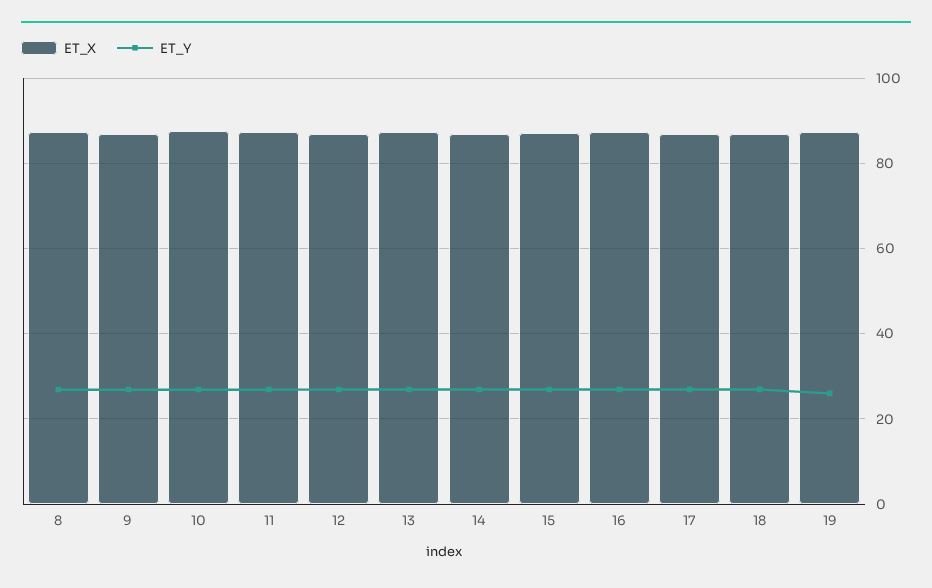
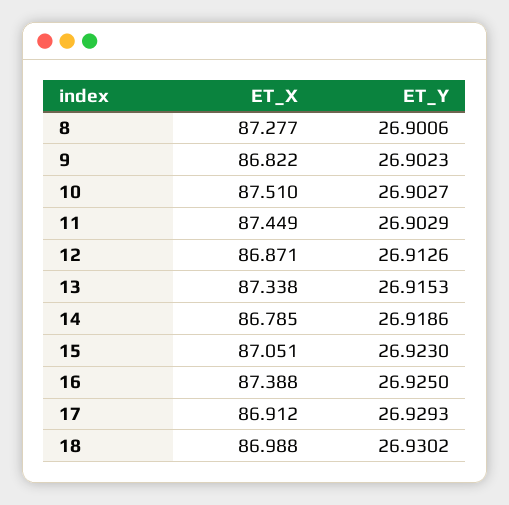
  {
    "ET_X": {
      "8": 87.277,
      "9": 86.822,
      "10": 87.51,
      "11": 87.449,
      "12": 86.871,
      "13": 87.338,
      "14": 86.785,
      "15": 87.051,
      "16": 87.388,
      "17": 86.912,
-     "18": 86.988,
+     "18": 86.988
-     "19": 88
    },
    "ET_Y": {
      "8": 26.9006,
      "9": 26.9023,
      "10": 26.9027,
      "11": 26.9029,
      "12": 26.9126,
      "13": 26.9153,
      "14": 26.9186,
      "15": 26.923,
      "16": 26.925,
      "17": 26.9293,
-     "18": 26.9302,
+     "18": 26.9302
-     "19": 26
    }
  }

